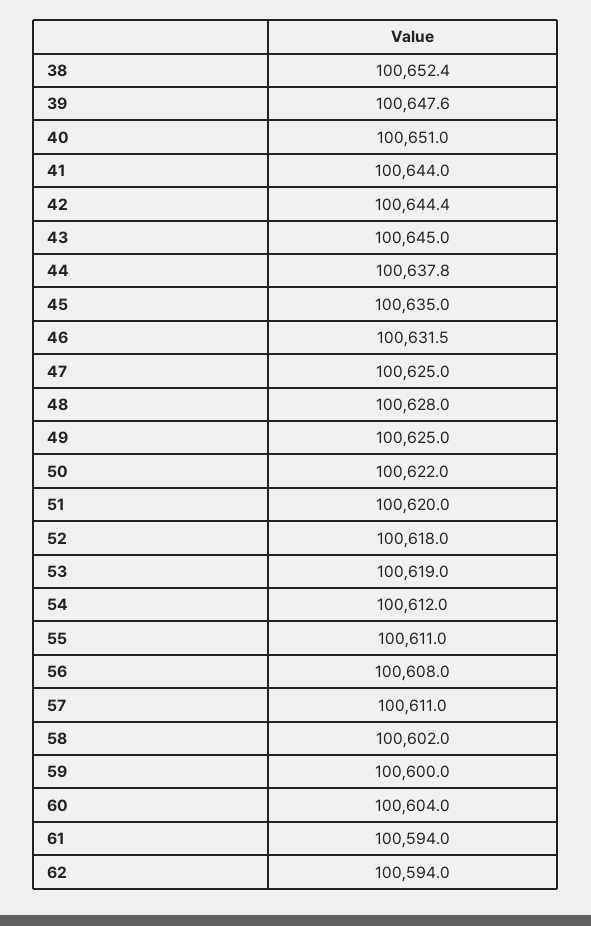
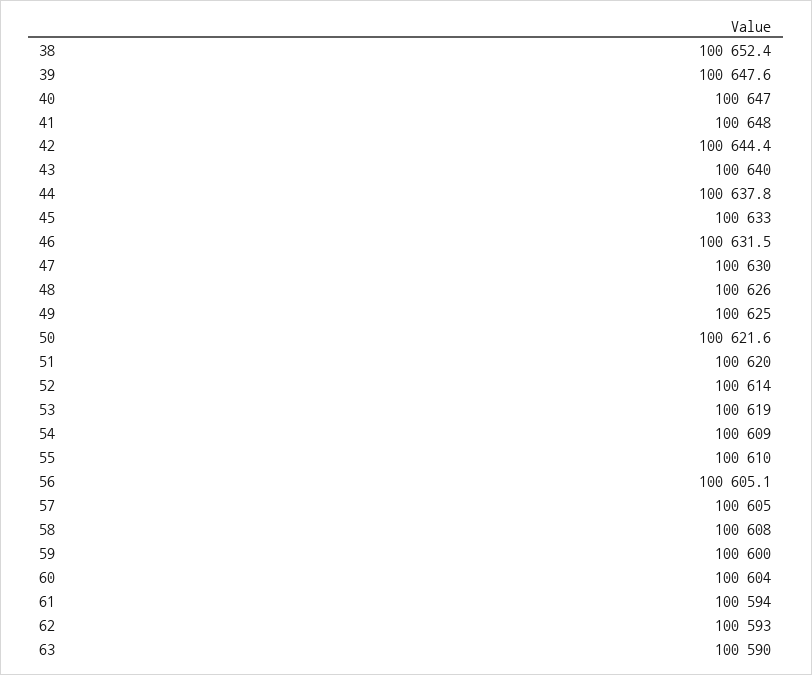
  {
    "38": 100652.4,
    "39": 100647.6,
-   "40": 100651,
+   "40": 100647,
-   "41": 100644,
+   "41": 100648,
    "42": 100644.4,
-   "43": 100645,
+   "43": 100640,
    "44": 100637.8,
-   "45": 100635,
+   "45": 100633,
    "46": 100631.5,
-   "47": 100625,
+   "47": 100630,
-   "48": 100628,
+   "48": 100626,
    "49": 100625,
-   "50": 100622,
+   "50": 100621.6,
    "51": 100620,
-   "52": 100618,
+   "52": 100614,
    "53": 100619,
-   "54": 100612,
+   "54": 100609,
-   "55": 100611,
+   "55": 100610,
-   "56": 100608,
+   "56": 100605.1,
-   "57": 100611,
+   "57": 100605,
-   "58": 100602,
+   "58": 100608,
    "59": 100600,
    "60": 100604,
    "61": 100594,
-   "62": 100594
+   "62": 100593,
+   "63": 100590
  }

